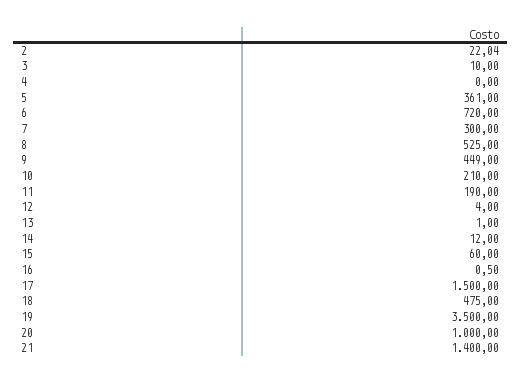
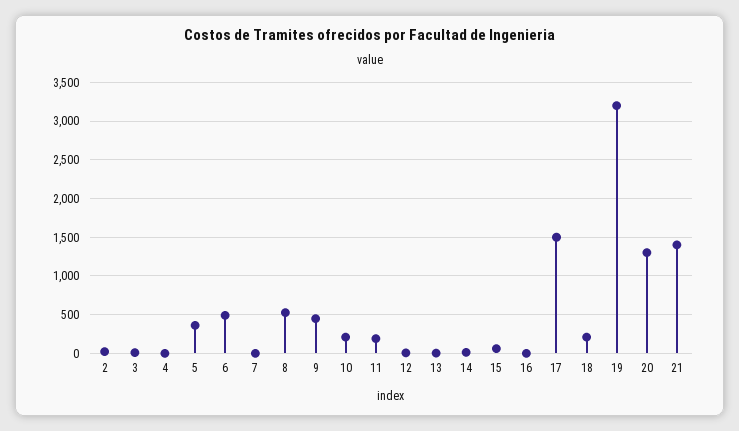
  {
    "2": 22.04,
    "3": 10,
    "4": 0,
    "5": 361,
-   "6": 720,
+   "6": 500,
-   "7": 300,
+   "7": 0,
    "8": 525,
    "9": 449,
    "10": 210,
    "11": 190,
    "12": 4,
    "13": 1,
    "14": 12,
    "15": 60,
    "16": 0.5,
    "17": 1500,
-   "18": 475,
+   "18": 200,
-   "19": 3500,
+   "19": 3200,
-   "20": 1000,
+   "20": 1300,
    "21": 1400
  }

